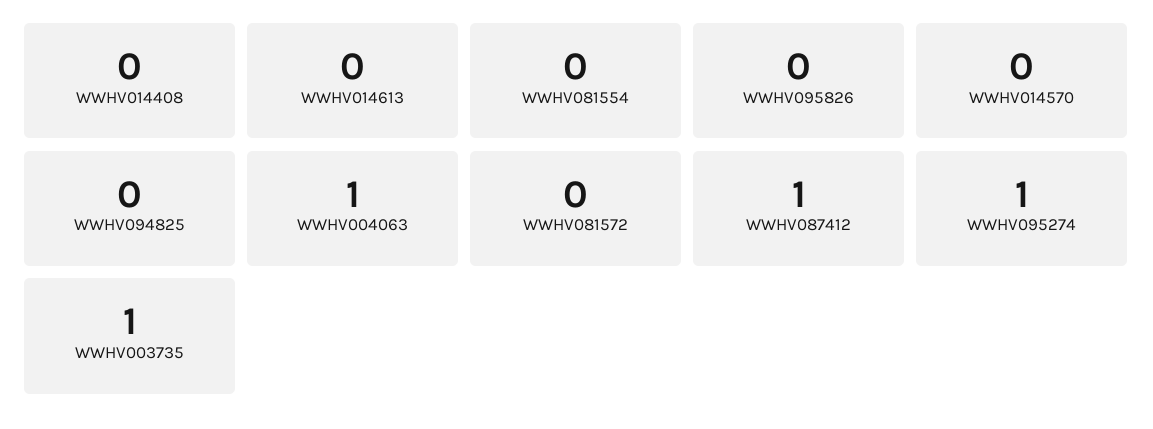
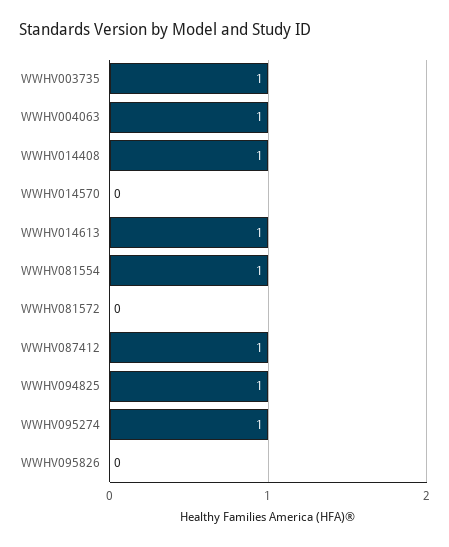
  {
-   "WWHV014408": 0,
+   "WWHV014408": 1,
-   "WWHV014613": 0,
+   "WWHV014613": 1,
-   "WWHV081554": 0,
+   "WWHV081554": 1,
    "WWHV095826": 0,
    "WWHV014570": 0,
-   "WWHV094825": 0,
+   "WWHV094825": 1,
    "WWHV004063": 1,
    "WWHV081572": 0,
    "WWHV087412": 1,
    "WWHV095274": 1,
    "WWHV003735": 1
  }

